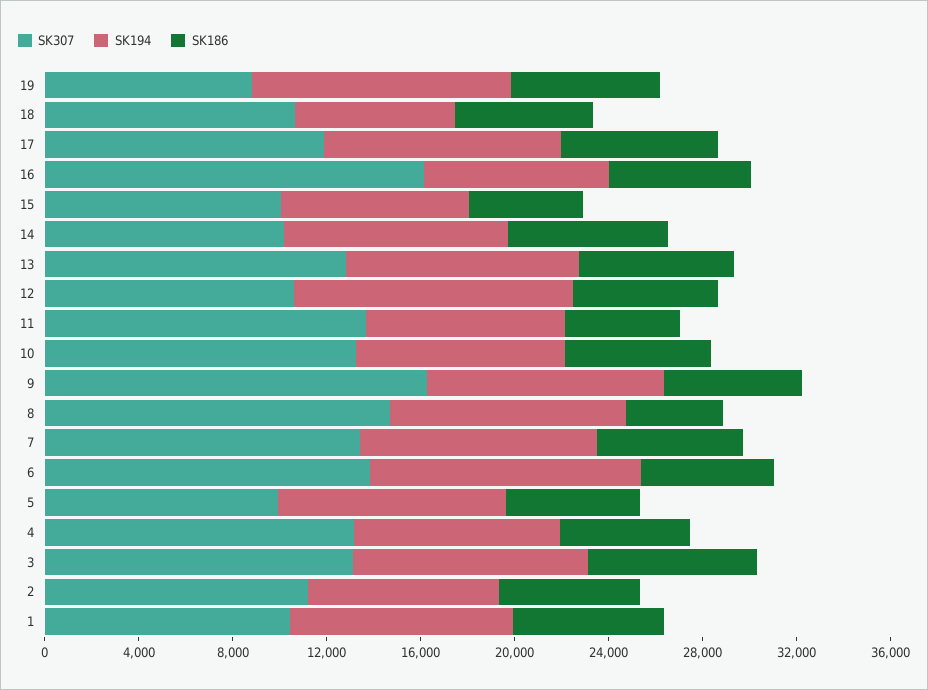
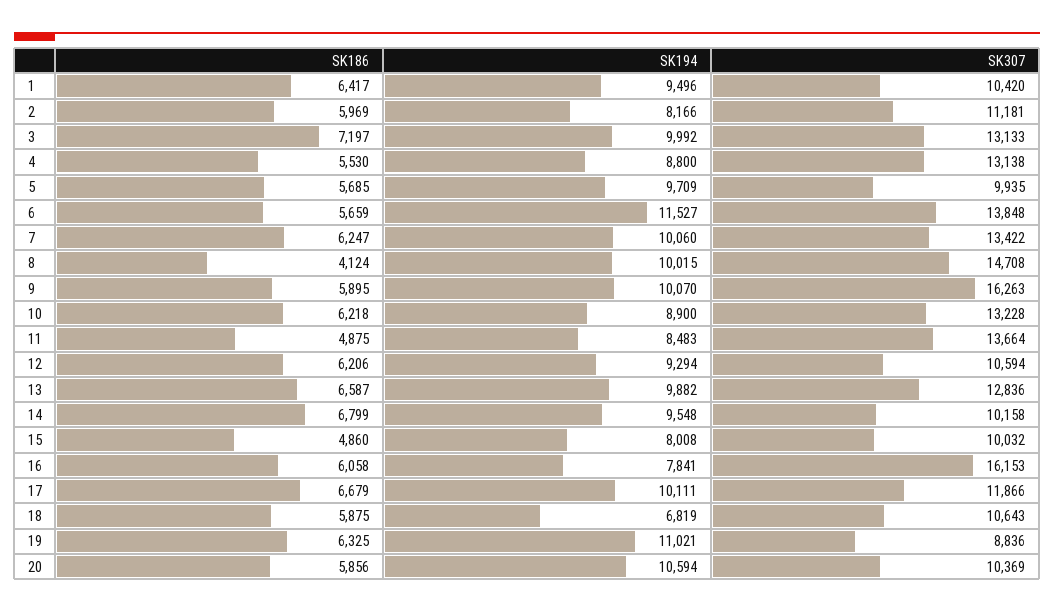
  {
    "SK307": {
      "19": 8836,
      "18": 10643,
      "17": 11866,
      "16": 16153,
      "15": 10032,
      "14": 10158,
      "13": 12836,
      "12": 10594,
      "11": 13664,
      "10": 13228,
      "9": 16263,
      "8": 14708,
      "7": 13422,
      "6": 13848,
      "5": 9935,
      "4": 13138,
      "3": 13133,
      "2": 11181,
-     "1": 10420
+     "1": 10420,
+     "20": 10369
    },
    "SK194": {
      "19": 11021,
      "18": 6819,
      "17": 10111,
      "16": 7841,
      "15": 8008,
      "14": 9548,
      "13": 9882,
-     "12": 12000,
+     "12": 9294,
      "11": 8483,
      "10": 8900,
      "9": 10070,
      "8": 10015,
      "7": 10060,
      "6": 11527,
      "5": 9709,
      "4": 8800,
      "3": 9992,
      "2": 8166,
-     "1": 9496
+     "1": 9496,
+     "20": 10594
    },
    "SK186": {
      "19": 6325,
      "18": 5875,
      "17": 6679,
      "16": 6058,
      "15": 4860,
      "14": 6799,
      "13": 6587,
      "12": 6206,
      "11": 4875,
      "10": 6218,
      "9": 5895,
      "8": 4124,
      "7": 6247,
      "6": 5659,
      "5": 5685,
      "4": 5530,
      "3": 7197,
      "2": 5969,
-     "1": 6417
+     "1": 6417,
+     "20": 5856
    }
  }

